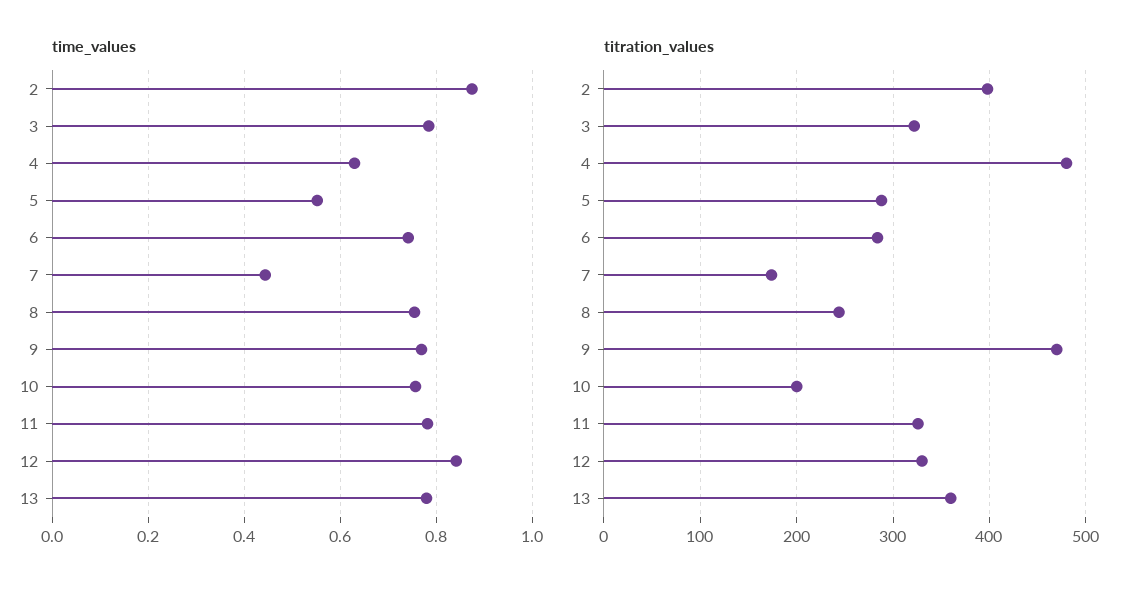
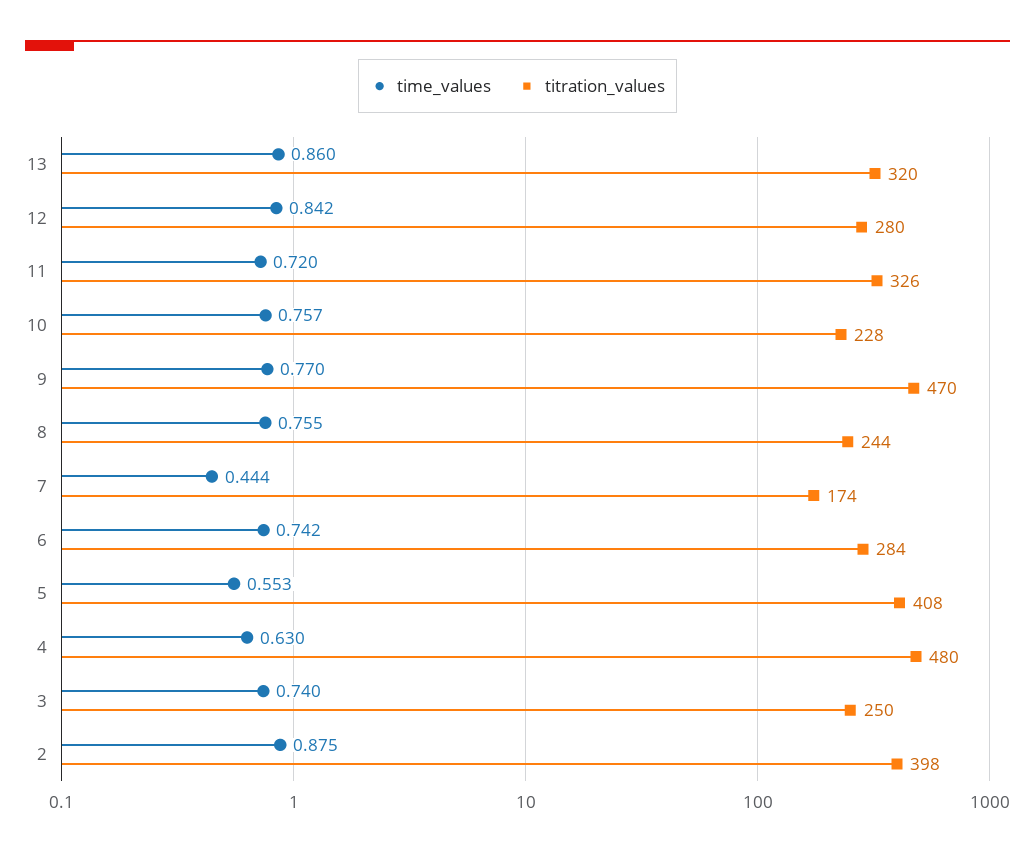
  {
    "time_values": {
      "2": 0.875,
-     "3": 0.78,
+     "3": 0.74,
      "4": 0.63,
      "5": 0.553,
      "6": 0.742,
      "7": 0.444,
      "8": 0.755,
      "9": 0.77,
      "10": 0.757,
-     "11": 0.78,
+     "11": 0.72,
      "12": 0.842,
-     "13": 0.78
+     "13": 0.86
    },
    "titration_values": {
      "2": 398,
-     "3": 320,
+     "3": 250,
      "4": 480,
-     "5": 290,
+     "5": 408,
      "6": 284,
      "7": 174,
      "8": 244,
      "9": 470,
-     "10": 200,
+     "10": 228,
      "11": 326,
-     "12": 330,
+     "12": 280,
-     "13": 360
+     "13": 320
    }
  }

